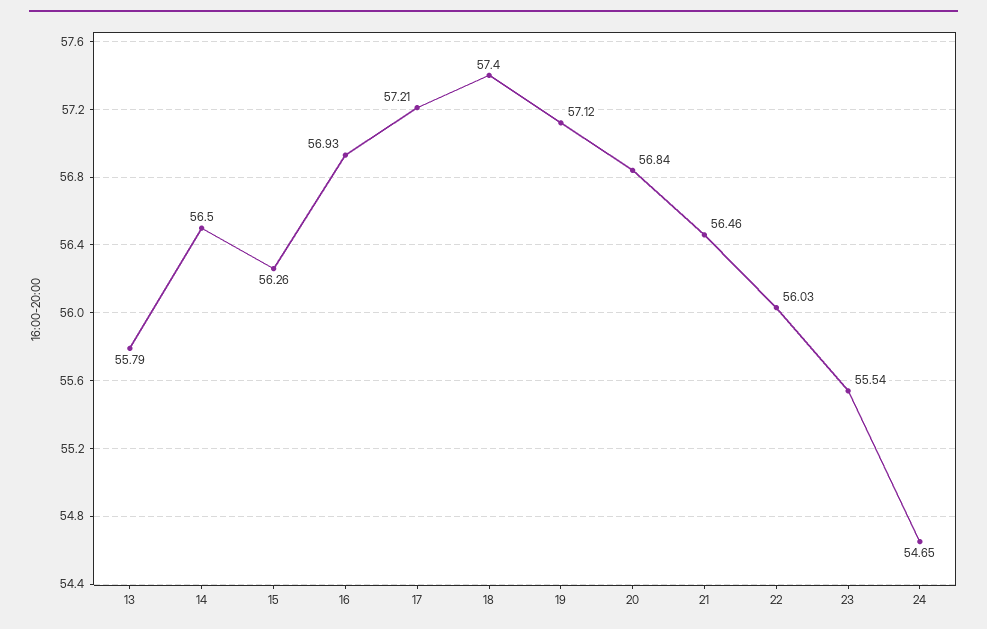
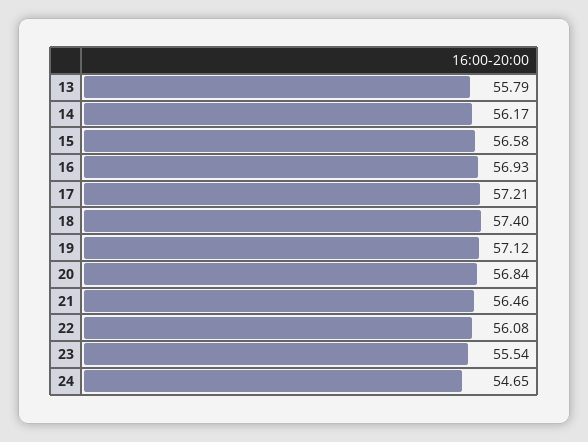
  {
    "13": 55.79,
-   "14": 56.5,
+   "14": 56.17,
-   "15": 56.26,
+   "15": 56.58,
    "16": 56.93,
    "17": 57.21,
    "18": 57.4,
    "19": 57.12,
    "20": 56.84,
    "21": 56.46,
-   "22": 56.03,
+   "22": 56.08,
    "23": 55.54,
    "24": 54.65
  }

